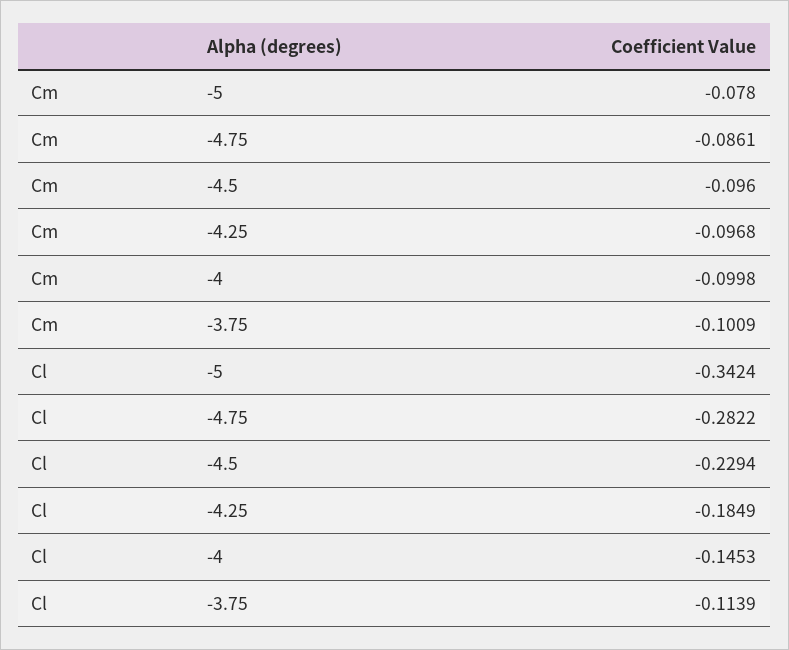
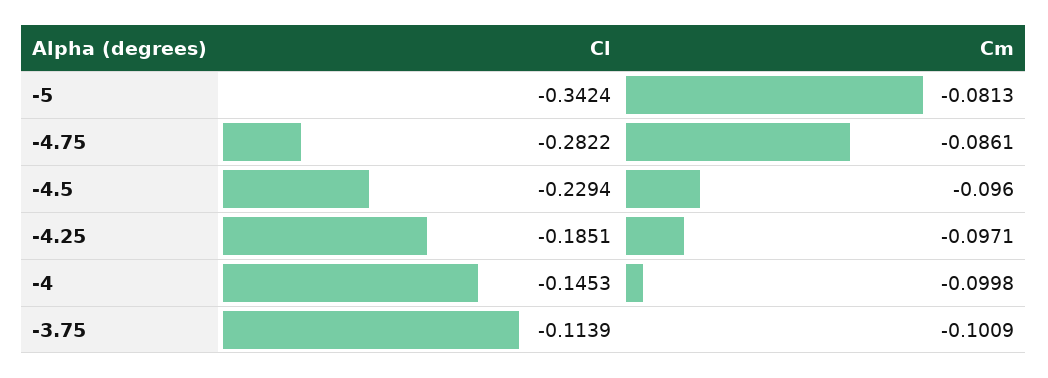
  {
    "Cm": {
-     "-5": -0.078,
+     "-5": -0.0813,
      "-4.75": -0.0861,
      "-4.5": -0.096,
-     "-4.25": -0.0968,
+     "-4.25": -0.0971,
      "-4": -0.0998,
      "-3.75": -0.1009
    },
    "Cl": {
      "-5": -0.3424,
      "-4.75": -0.2822,
      "-4.5": -0.2294,
-     "-4.25": -0.1849,
+     "-4.25": -0.1851,
      "-4": -0.1453,
      "-3.75": -0.1139
    }
  }

